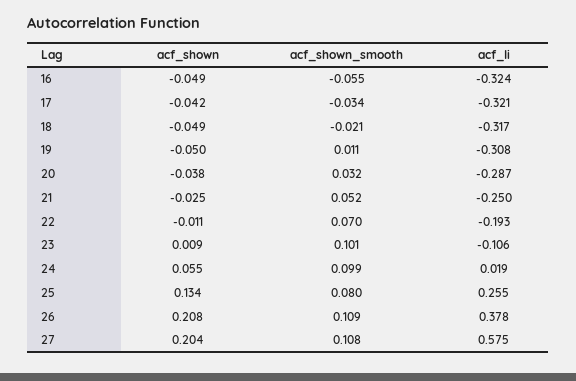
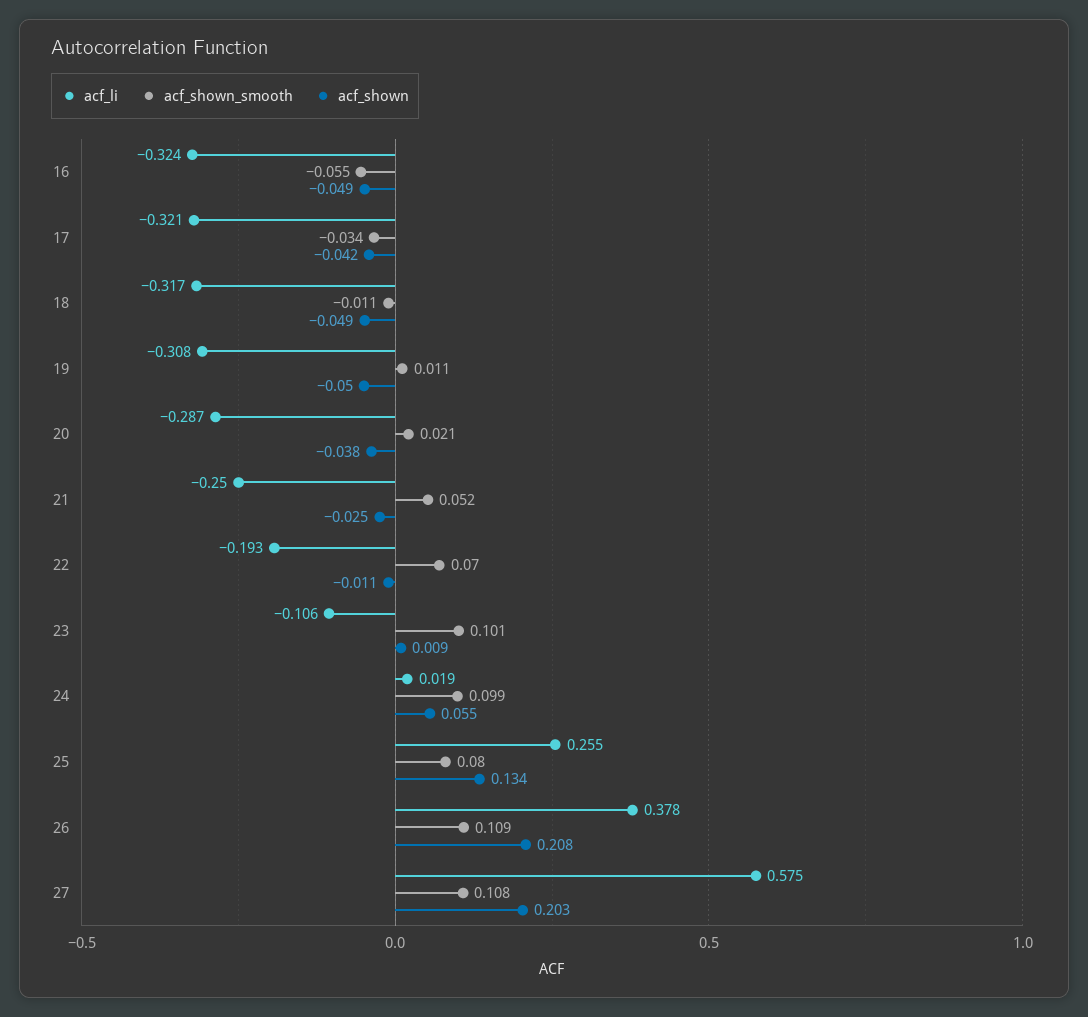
  {
    "acf_shown": {
      "16": -0.049,
      "17": -0.042,
      "18": -0.049,
      "19": -0.05,
      "20": -0.038,
      "21": -0.025,
      "22": -0.011,
      "23": 0.009,
      "24": 0.055,
      "25": 0.134,
      "26": 0.208,
-     "27": 0.204
+     "27": 0.203
    },
    "acf_shown_smooth": {
      "16": -0.055,
      "17": -0.034,
-     "18": -0.021,
+     "18": -0.011,
      "19": 0.011,
-     "20": 0.032,
+     "20": 0.021,
      "21": 0.052,
      "22": 0.07,
      "23": 0.101,
      "24": 0.099,
      "25": 0.08,
      "26": 0.109,
      "27": 0.108
    },
    "acf_li": {
      "16": -0.324,
      "17": -0.321,
      "18": -0.317,
      "19": -0.308,
      "20": -0.287,
      "21": -0.25,
      "22": -0.193,
      "23": -0.106,
      "24": 0.019,
      "25": 0.255,
      "26": 0.378,
      "27": 0.575
    }
  }

